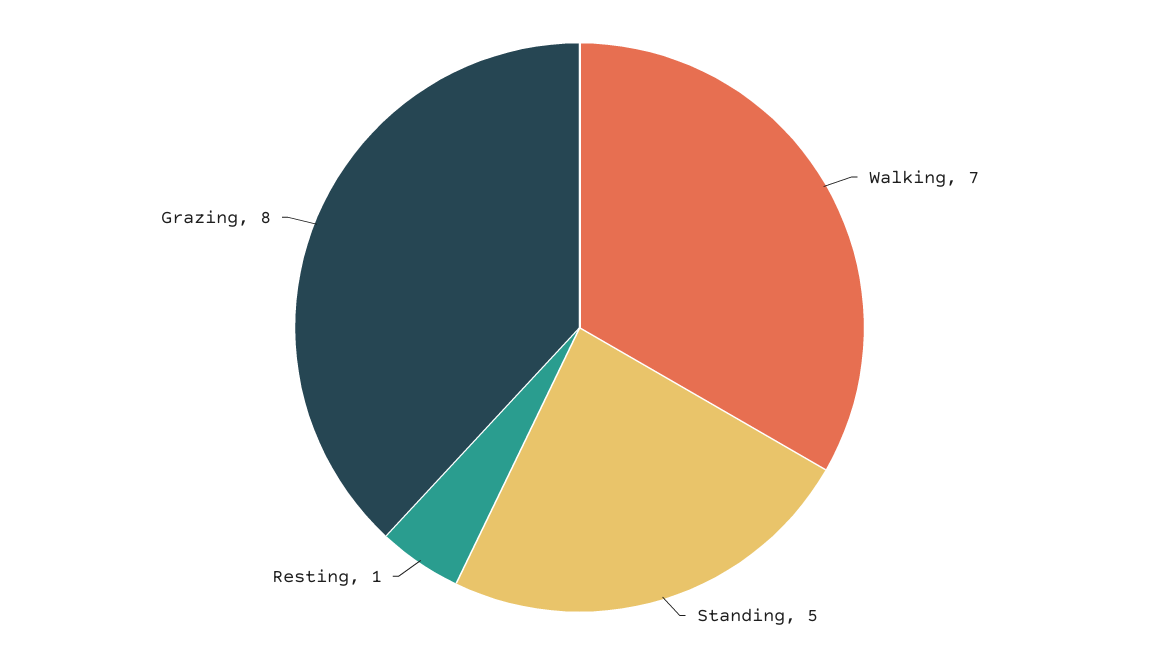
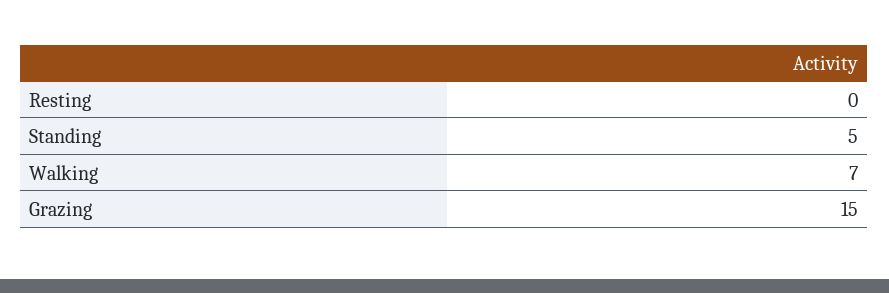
  {
    "Walking": 7,
    "Standing": 5,
-   "Resting": 1,
+   "Resting": 0,
-   "Grazing": 8
+   "Grazing": 15
  }

